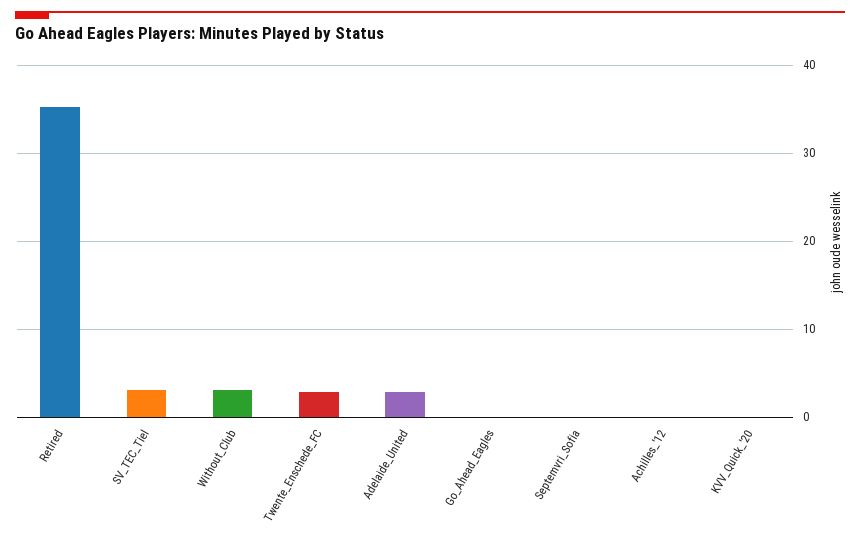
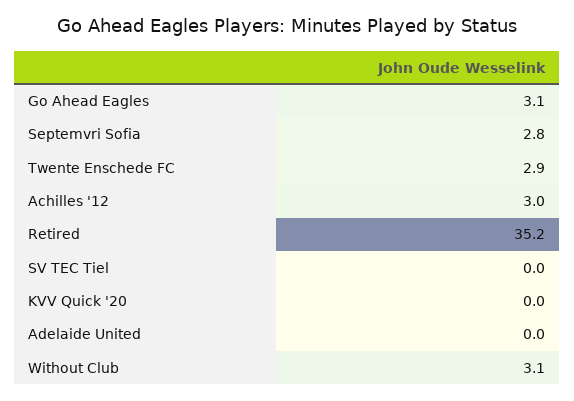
  {
    "Retired": 35.2,
-   "SV_TEC_Tiel": 3,
+   "SV_TEC_Tiel": 0,
    "Without_Club": 3.1,
    "Twente_Enschede_FC": 2.9,
-   "Adelaide_United": 3,
+   "Adelaide_United": 0,
-   "Go_Ahead_Eagles": 0,
+   "Go_Ahead_Eagles": 3.1,
-   "Septemvri_Sofia": 0,
+   "Septemvri_Sofia": 2.8,
-   "Achilles_'12": 0,
+   "Achilles_'12": 3,
    "KVV_Quick_'20": 0
  }

